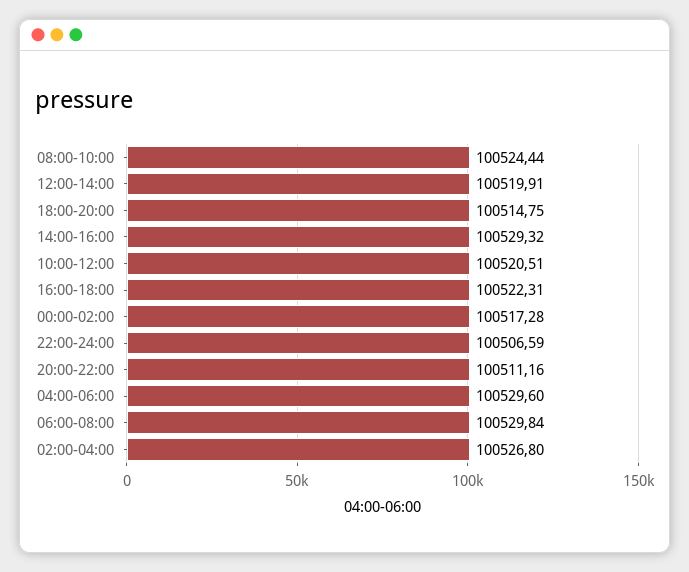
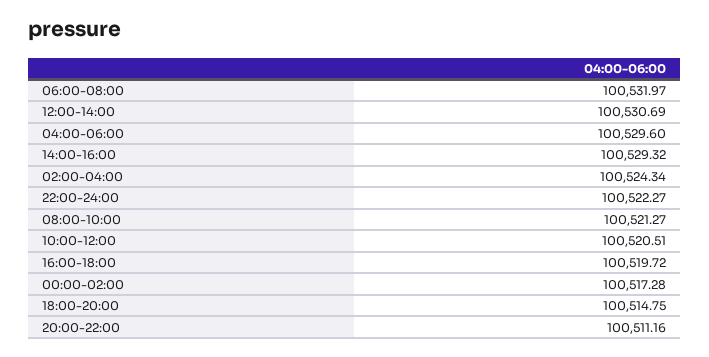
  {
-   "08:00-10:00": 100524.44,
+   "08:00-10:00": 100521.27,
-   "12:00-14:00": 100519.91,
+   "12:00-14:00": 100530.69,
    "18:00-20:00": 100514.75,
    "14:00-16:00": 100529.32,
    "10:00-12:00": 100520.51,
-   "16:00-18:00": 100522.31,
+   "16:00-18:00": 100519.72,
    "00:00-02:00": 100517.28,
-   "22:00-24:00": 100506.59,
+   "22:00-24:00": 100522.27,
    "20:00-22:00": 100511.16,
    "04:00-06:00": 100529.6,
-   "06:00-08:00": 100529.84,
+   "06:00-08:00": 100531.97,
-   "02:00-04:00": 100526.8
+   "02:00-04:00": 100524.34
  }

